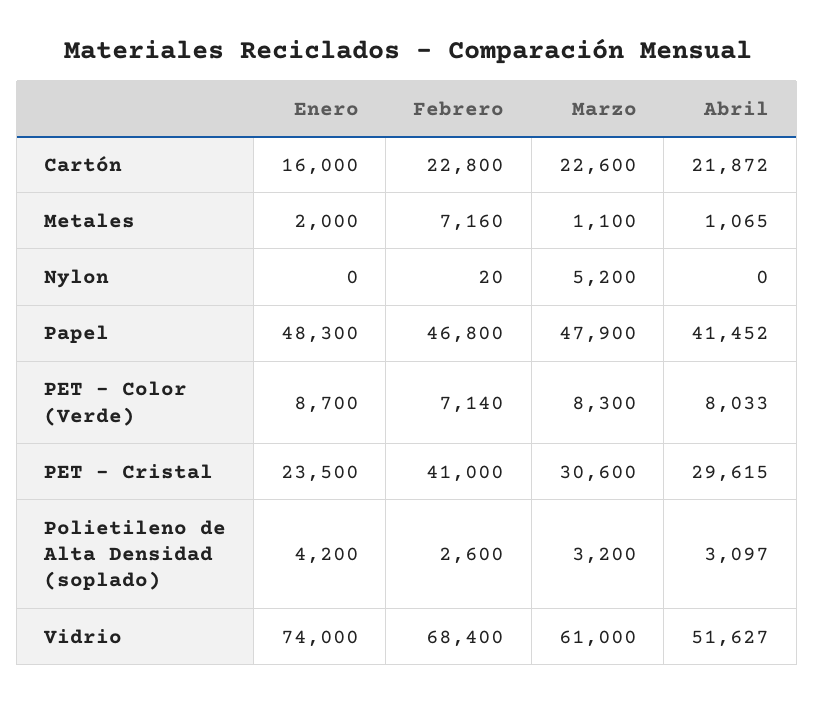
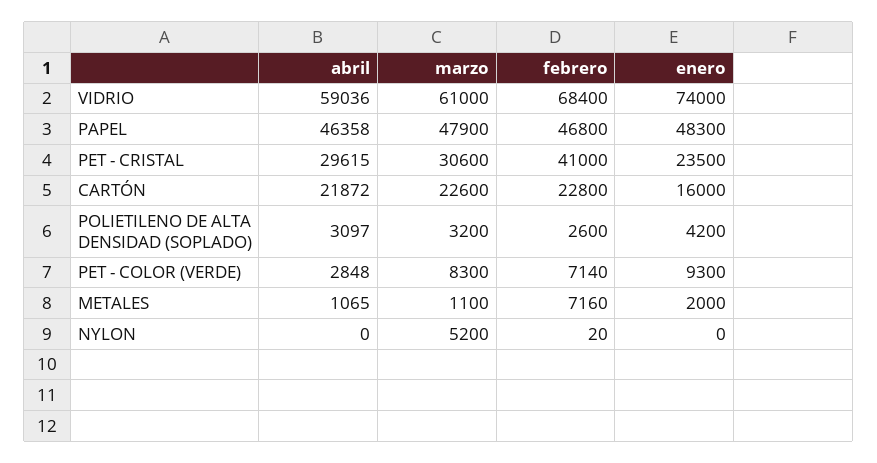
  {
    "Enero": {
      "Cartón": 16000,
      "Metales": 2000,
      "Nylon": 0,
      "Papel": 48300,
-     "PET - Color (Verde)": 8700,
+     "PET - Color (Verde)": 9300,
      "PET - Cristal": 23500,
      "Polietileno de Alta Densidad (soplado)": 4200,
      "Vidrio": 74000
    },
    "Febrero": {
      "Cartón": 22800,
      "Metales": 7160,
      "Nylon": 20,
      "Papel": 46800,
      "PET - Color (Verde)": 7140,
      "PET - Cristal": 41000,
      "Polietileno de Alta Densidad (soplado)": 2600,
      "Vidrio": 68400
    },
    "Marzo": {
      "Cartón": 22600,
      "Metales": 1100,
      "Nylon": 5200,
      "Papel": 47900,
      "PET - Color (Verde)": 8300,
      "PET - Cristal": 30600,
      "Polietileno de Alta Densidad (soplado)": 3200,
      "Vidrio": 61000
    },
    "Abril": {
      "Cartón": 21872,
      "Metales": 1065,
      "Nylon": 0,
-     "Papel": 41452,
+     "Papel": 46358,
-     "PET - Color (Verde)": 8033,
+     "PET - Color (Verde)": 2848,
      "PET - Cristal": 29615,
      "Polietileno de Alta Densidad (soplado)": 3097,
-     "Vidrio": 51627
+     "Vidrio": 59036
    }
  }

